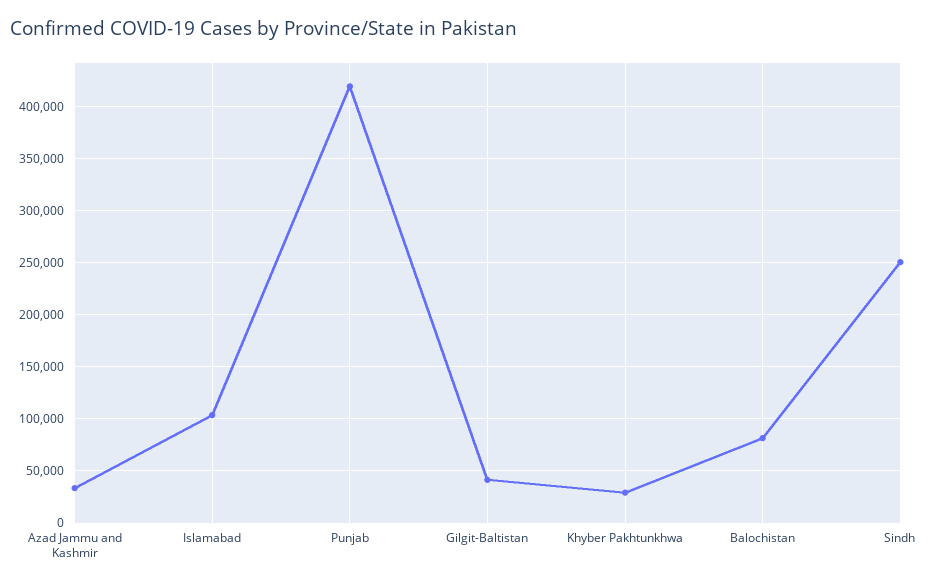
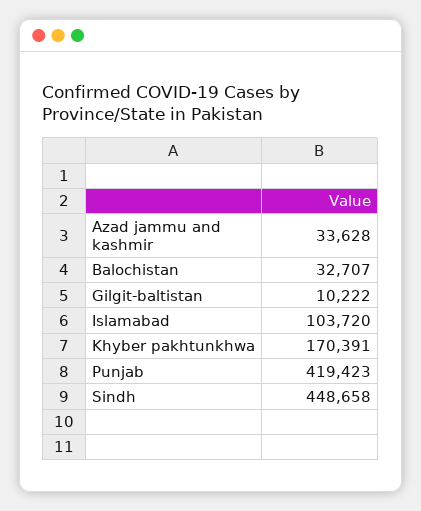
  {
    "Azad Jammu and Kashmir": 33628,
    "Islamabad": 103720,
    "Punjab": 419423,
-   "Gilgit-Baltistan": 40000,
+   "Gilgit-Baltistan": 10222,
-   "Khyber Pakhtunkhwa": 30000,
+   "Khyber Pakhtunkhwa": 170391,
-   "Balochistan": 80000,
+   "Balochistan": 32707,
-   "Sindh": 250000
+   "Sindh": 448658
  }

